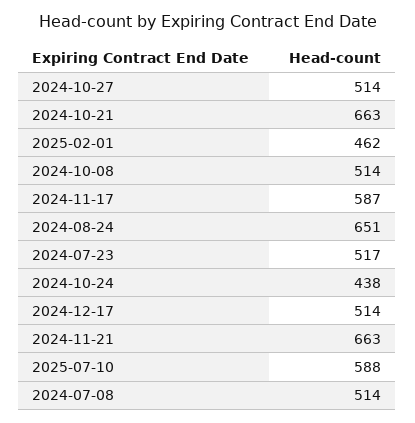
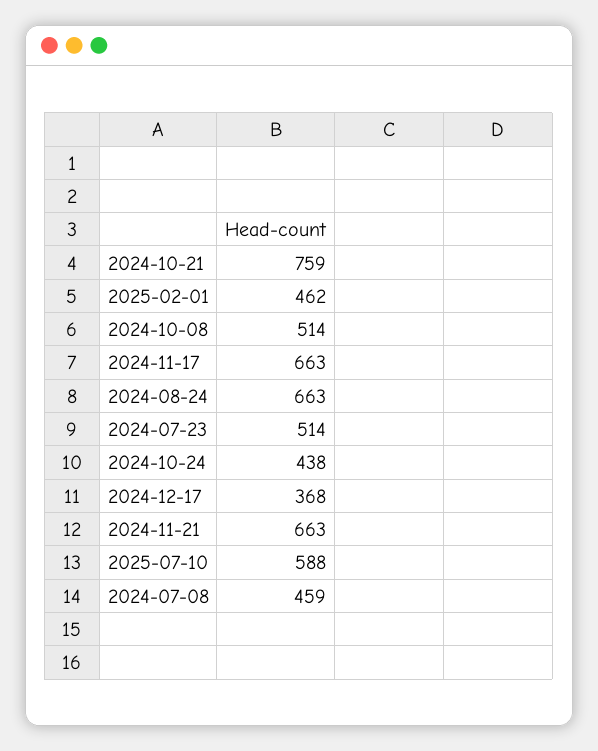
  {
-   "2024-10-27": 514,
-   "2024-10-21": 663,
+   "2024-10-21": 759,
    "2025-02-01": 462,
    "2024-10-08": 514,
-   "2024-11-17": 587,
+   "2024-11-17": 663,
-   "2024-08-24": 651,
+   "2024-08-24": 663,
-   "2024-07-23": 517,
+   "2024-07-23": 514,
    "2024-10-24": 438,
-   "2024-12-17": 514,
+   "2024-12-17": 368,
    "2024-11-21": 663,
    "2025-07-10": 588,
-   "2024-07-08": 514
+   "2024-07-08": 459
  }

